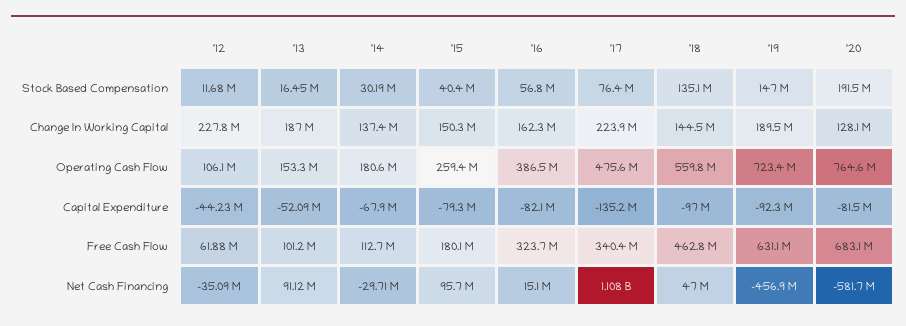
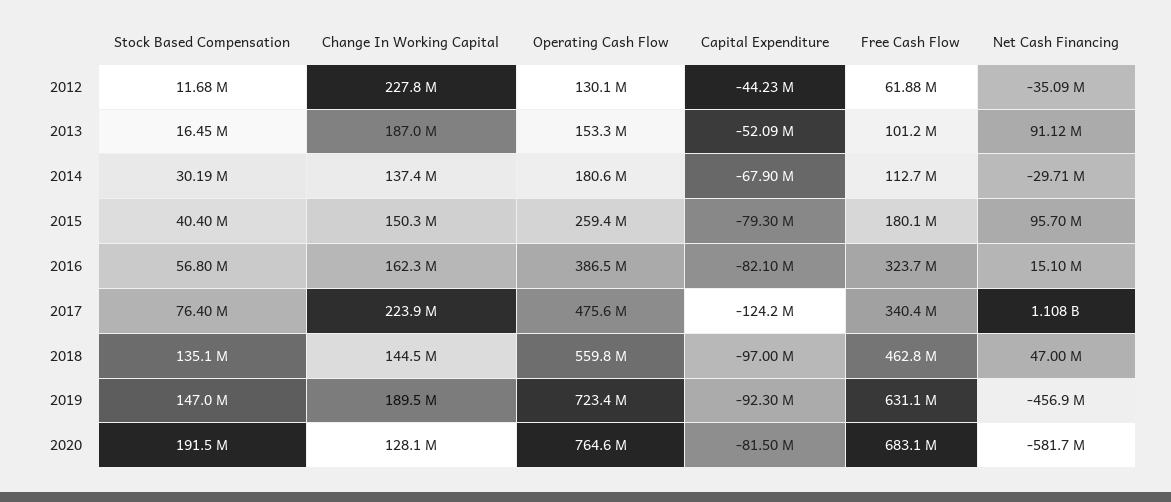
  {
    "'12": {
      "Stock Based Compensation": 11680000,
      "Change In Working Capital": 227800000,
-     "Operating Cash Flow": 106100000,
+     "Operating Cash Flow": 130100000,
      "Capital Expenditure": -44230000,
      "Free Cash Flow": 61880000,
      "Net Cash Financing": -35090000
    },
    "'13": {
      "Stock Based Compensation": 16450000,
      "Change In Working Capital": 187000000,
      "Operating Cash Flow": 153300000,
      "Capital Expenditure": -52090000,
      "Free Cash Flow": 101200000,
      "Net Cash Financing": 91120000
    },
    "'14": {
      "Stock Based Compensation": 30190000,
      "Change In Working Capital": 137400000,
      "Operating Cash Flow": 180600000,
      "Capital Expenditure": -67900000,
      "Free Cash Flow": 112700000,
      "Net Cash Financing": -29710000
    },
    "'15": {
      "Stock Based Compensation": 40400000,
      "Change In Working Capital": 150300000,
      "Operating Cash Flow": 259400000,
      "Capital Expenditure": -79300000,
      "Free Cash Flow": 180100000,
      "Net Cash Financing": 95700000
    },
    "'16": {
      "Stock Based Compensation": 56800000,
      "Change In Working Capital": 162300000,
      "Operating Cash Flow": 386500000,
      "Capital Expenditure": -82100000,
      "Free Cash Flow": 323700000,
      "Net Cash Financing": 15100000
    },
    "'17": {
      "Stock Based Compensation": 76400000,
      "Change In Working Capital": 223900000,
      "Operating Cash Flow": 475600000,
-     "Capital Expenditure": -135200000,
+     "Capital Expenditure": -124200000,
      "Free Cash Flow": 340400000,
      "Net Cash Financing": 1108000000
    },
    "'18": {
      "Stock Based Compensation": 135100000,
      "Change In Working Capital": 144500000,
      "Operating Cash Flow": 559800000,
      "Capital Expenditure": -97000000,
      "Free Cash Flow": 462800000,
      "Net Cash Financing": 47000000
    },
    "'19": {
      "Stock Based Compensation": 147000000,
      "Change In Working Capital": 189500000,
      "Operating Cash Flow": 723400000,
      "Capital Expenditure": -92300000,
      "Free Cash Flow": 631100000,
      "Net Cash Financing": -456900000
    },
    "'20": {
      "Stock Based Compensation": 191500000,
      "Change In Working Capital": 128100000,
      "Operating Cash Flow": 764600000,
      "Capital Expenditure": -81500000,
      "Free Cash Flow": 683100000,
      "Net Cash Financing": -581700000
    }
  }

